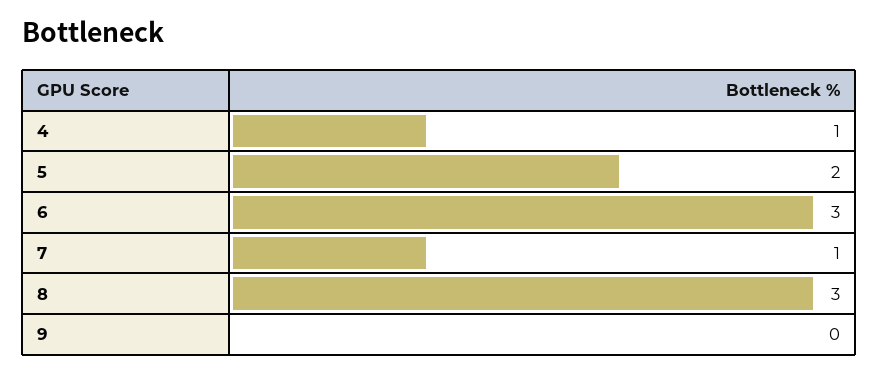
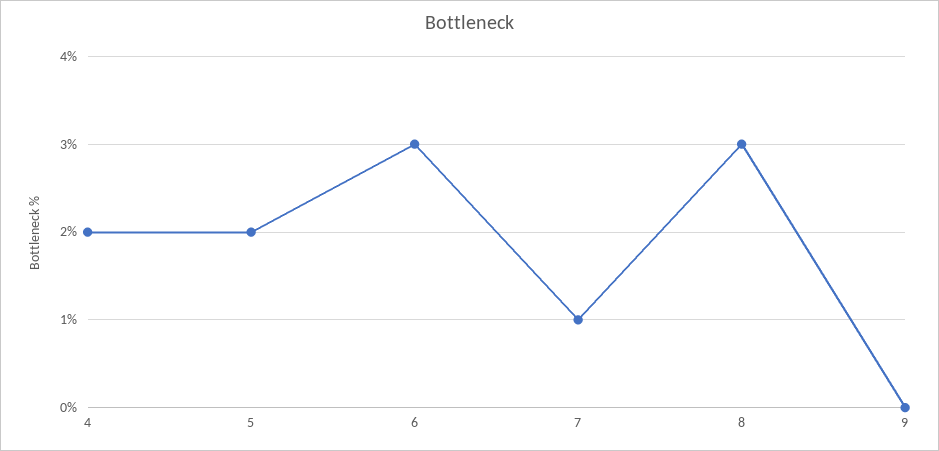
  {
-   "4": 1,
+   "4": 2,
    "5": 2,
    "6": 3,
    "7": 1,
    "8": 3,
    "9": 0
  }

